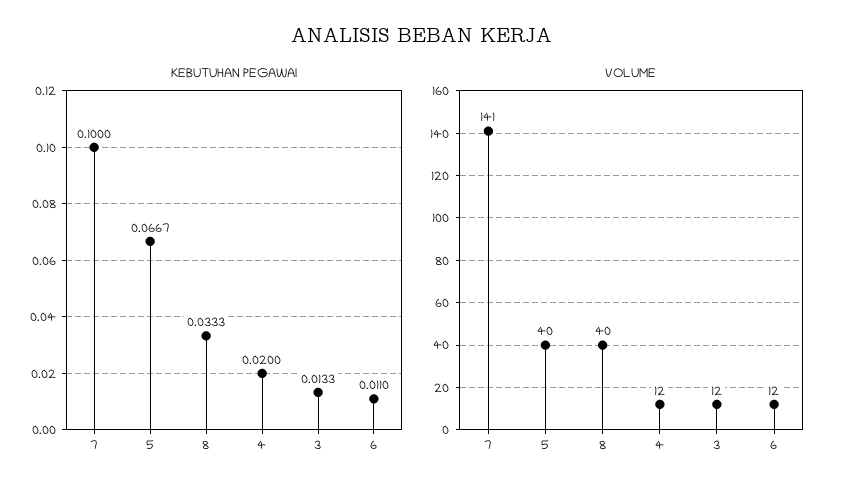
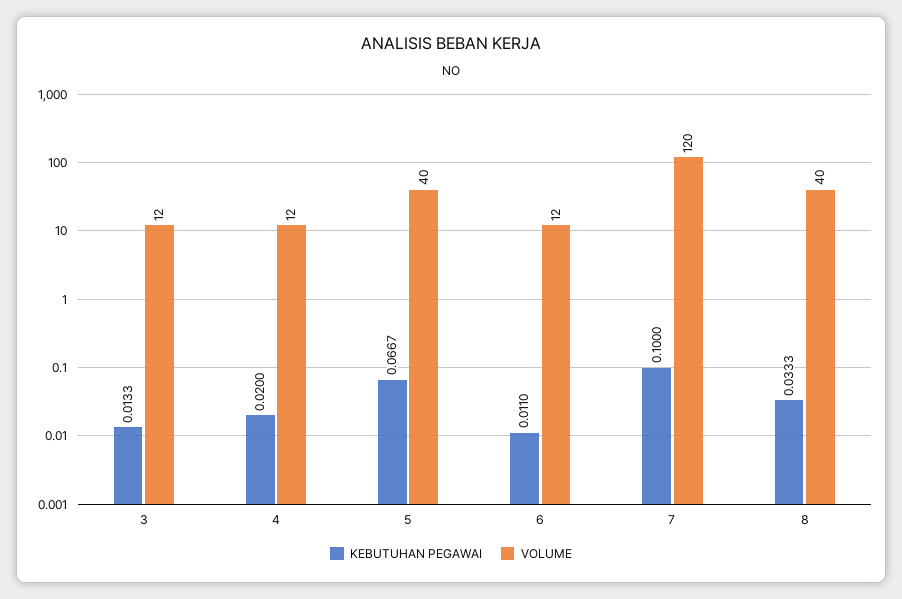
  {
    "KEBUTUHAN PEGAWAI": {
      "7": 0.1,
      "5": 0.0667,
      "8": 0.0333,
      "4": 0.02,
      "3": 0.0133,
      "6": 0.011
    },
    "VOLUME": {
-     "7": 141,
+     "7": 120,
      "5": 40,
      "8": 40,
      "4": 12,
      "3": 12,
      "6": 12
    }
  }

